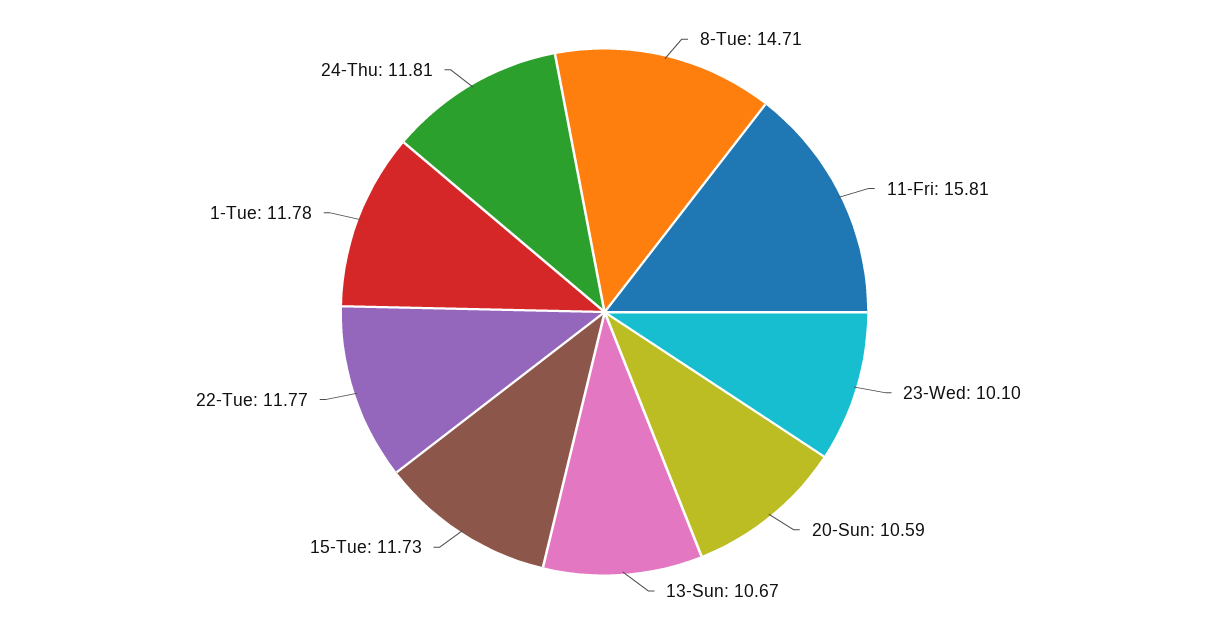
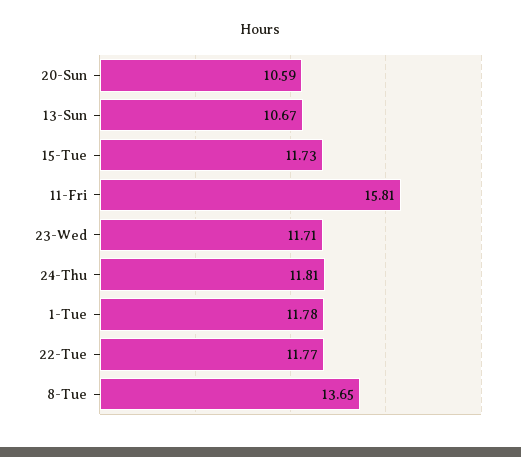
  {
-   "8-Tue": 14.71,
+   "8-Tue": 13.65,
    "11-Fri": 15.81,
-   "23-Wed": 10.1,
+   "23-Wed": 11.71,
    "20-Sun": 10.59,
    "13-Sun": 10.67,
    "15-Tue": 11.73,
    "22-Tue": 11.77,
    "1-Tue": 11.78,
    "24-Thu": 11.81
  }

